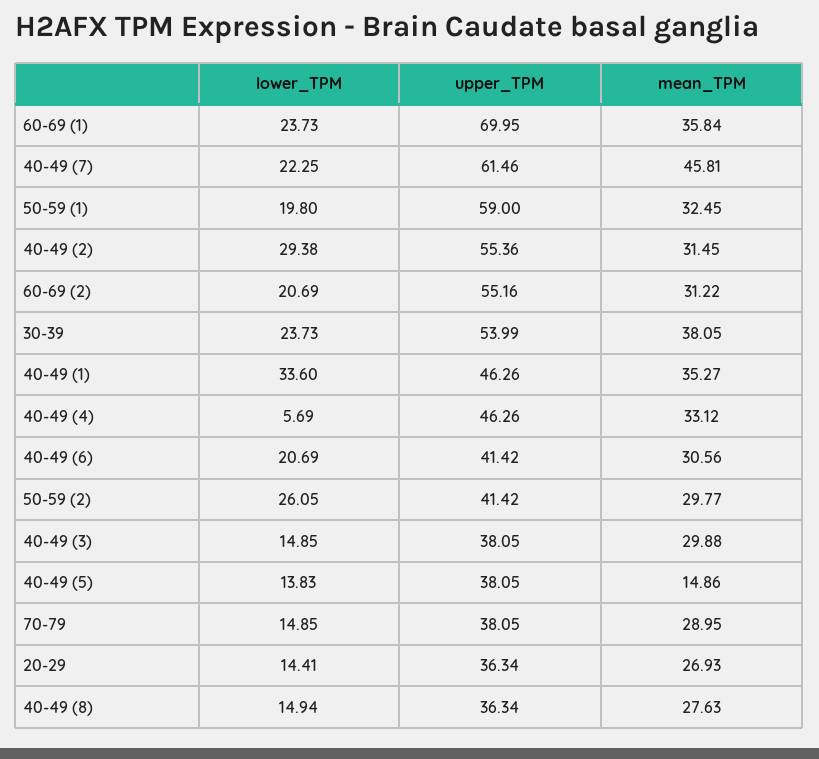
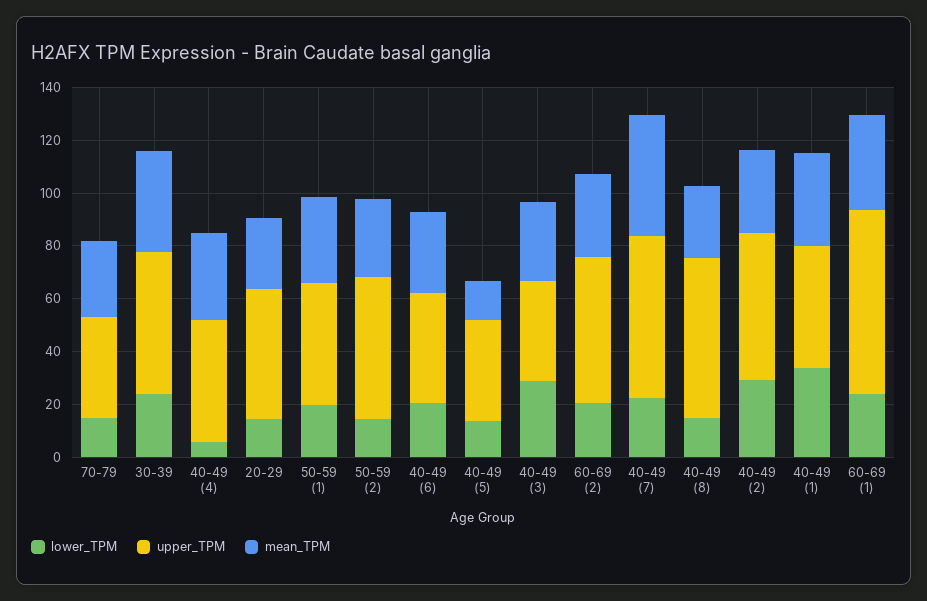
  {
    "lower_TPM": {
      "60-69 (1)": 23.73,
      "40-49 (7)": 22.25,
      "50-59 (1)": 19.8,
      "40-49 (2)": 29.38,
      "60-69 (2)": 20.69,
      "30-39": 23.73,
      "40-49 (1)": 33.6,
      "40-49 (4)": 5.69,
      "40-49 (6)": 20.69,
-     "50-59 (2)": 26.05,
+     "50-59 (2)": 15,
-     "40-49 (3)": 14.85,
+     "40-49 (3)": 30,
      "40-49 (5)": 13.83,
      "70-79": 14.85,
      "20-29": 14.41,
      "40-49 (8)": 14.94
    },
    "upper_TPM": {
      "60-69 (1)": 69.95,
      "40-49 (7)": 61.46,
-     "50-59 (1)": 59,
+     "50-59 (1)": 45,
      "40-49 (2)": 55.36,
      "60-69 (2)": 55.16,
      "30-39": 53.99,
      "40-49 (1)": 46.26,
      "40-49 (4)": 46.26,
      "40-49 (6)": 41.42,
-     "50-59 (2)": 41.42,
+     "50-59 (2)": 55,
      "40-49 (3)": 38.05,
      "40-49 (5)": 38.05,
      "70-79": 38.05,
-     "20-29": 36.34,
+     "20-29": 50,
-     "40-49 (8)": 36.34
+     "40-49 (8)": 60
    },
    "mean_TPM": {
      "60-69 (1)": 35.84,
      "40-49 (7)": 45.81,
      "50-59 (1)": 32.45,
      "40-49 (2)": 31.45,
      "60-69 (2)": 31.22,
      "30-39": 38.05,
      "40-49 (1)": 35.27,
      "40-49 (4)": 33.12,
      "40-49 (6)": 30.56,
      "50-59 (2)": 29.77,
      "40-49 (3)": 29.88,
      "40-49 (5)": 14.86,
      "70-79": 28.95,
      "20-29": 26.93,
      "40-49 (8)": 27.63
    }
  }

